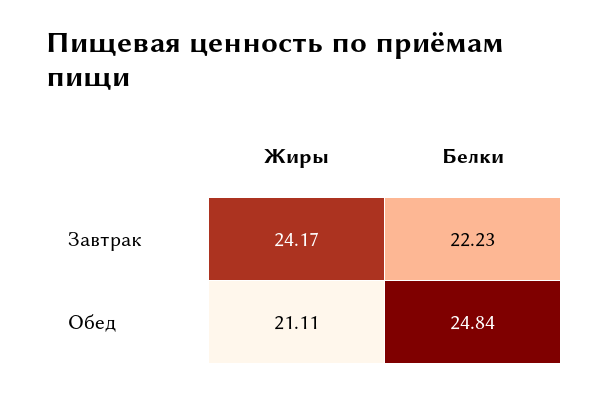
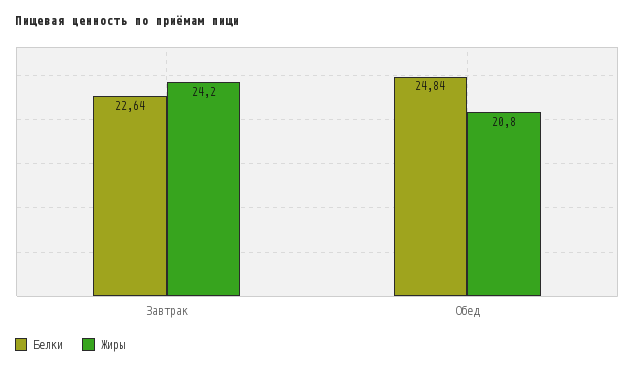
  {
    "Жиры": {
      "Завтрак": 24.17,
-     "Обед": 21.11
+     "Обед": 20.8
    },
    "Белки": {
-     "Завтрак": 22.23,
+     "Завтрак": 22.64,
      "Обед": 24.84
    }
  }

